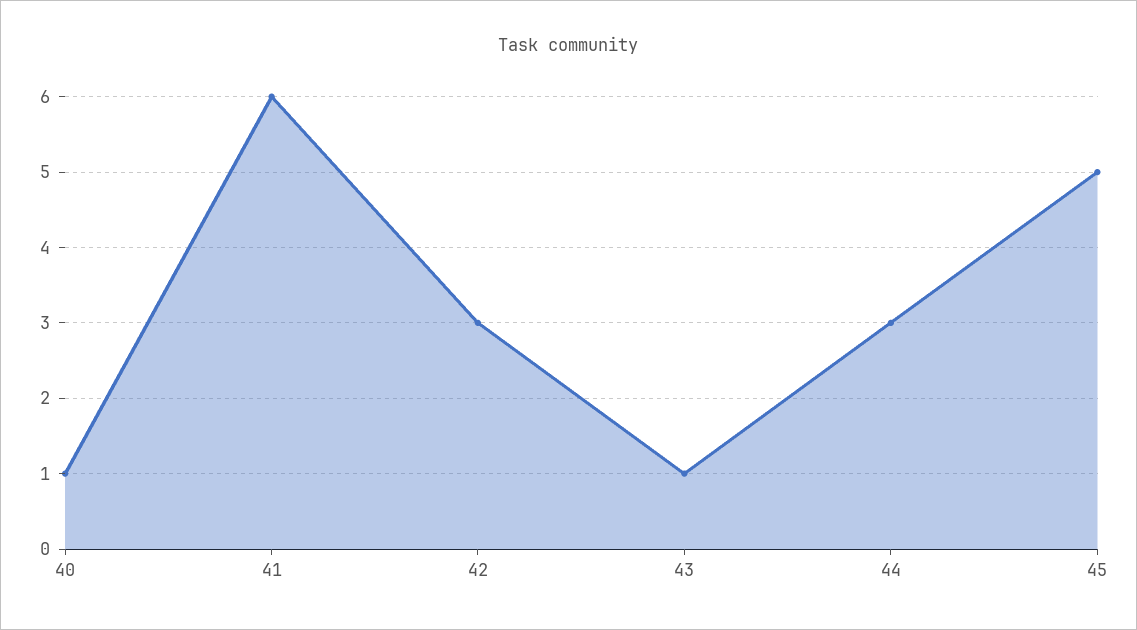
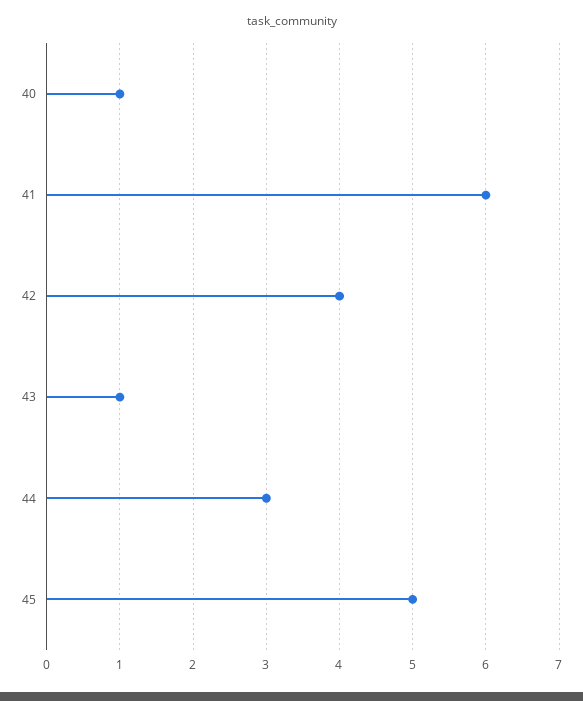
  {
    "40": 1,
    "41": 6,
-   "42": 3,
+   "42": 4,
    "43": 1,
    "44": 3,
    "45": 5
  }

